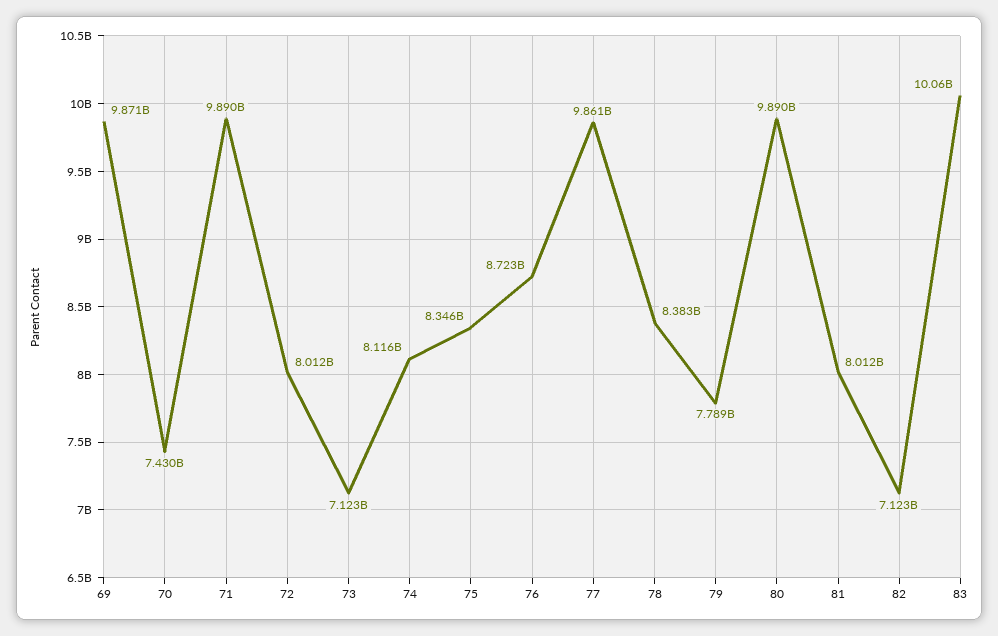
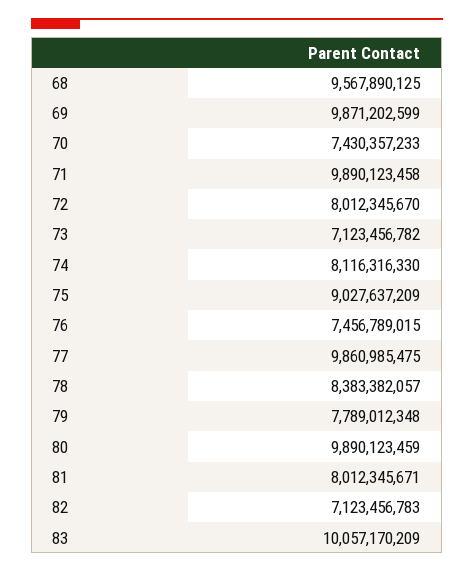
  {
    "69": 9871202599,
    "70": 7430357233,
    "71": 9890123458,
    "72": 8012345670,
    "73": 7123456782,
    "74": 8116316330,
-   "75": 8346000000,
+   "75": 9027637209,
-   "76": 8723000000,
+   "76": 7456789015,
    "77": 9860985475,
    "78": 8383382057,
    "79": 7789012348,
    "80": 9890123459,
    "81": 8012345671,
    "82": 7123456783,
-   "83": 10057170209
+   "83": 10057170209,
+   "68": 9567890125
  }

